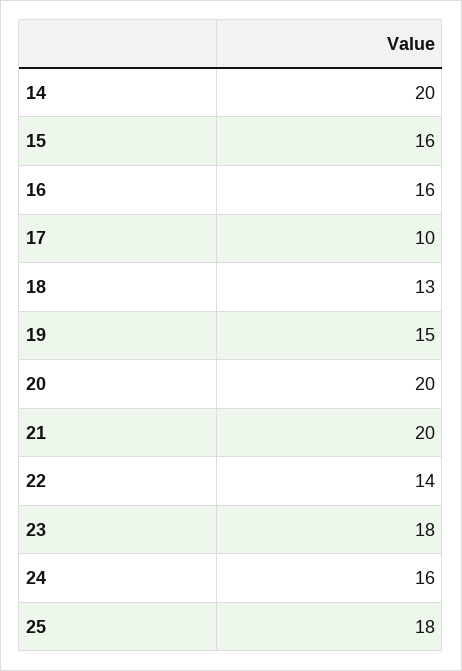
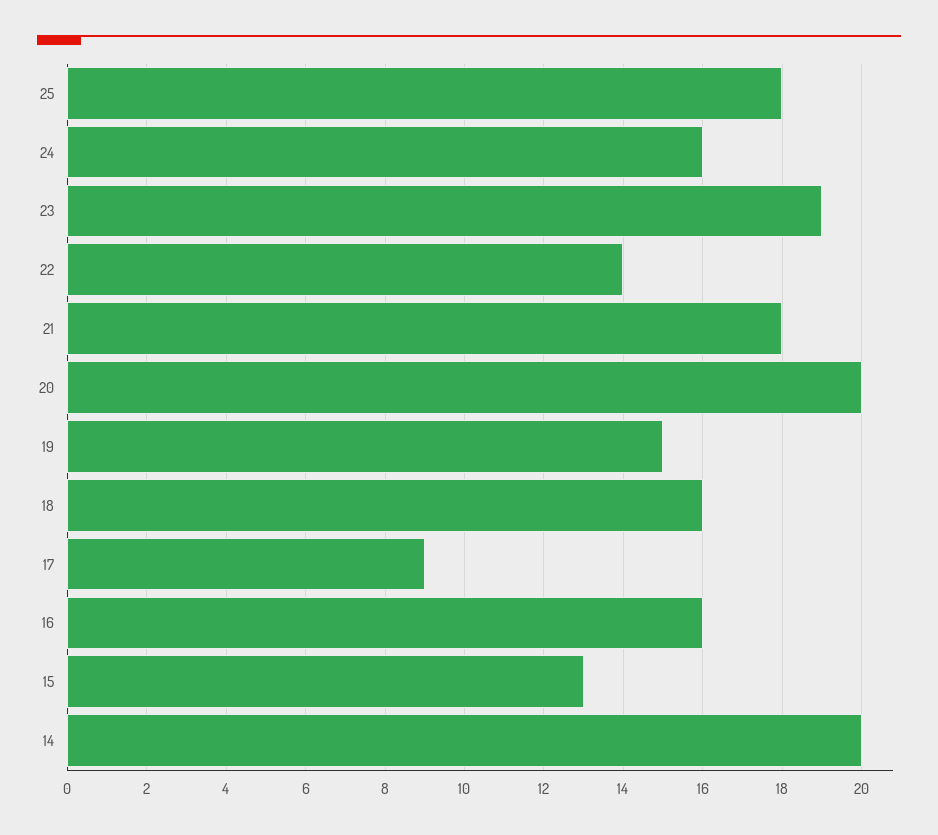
  {
    "14": 20,
-   "15": 16,
+   "15": 13,
    "16": 16,
-   "17": 10,
+   "17": 9,
-   "18": 13,
+   "18": 16,
    "19": 15,
    "20": 20,
-   "21": 20,
+   "21": 18,
    "22": 14,
-   "23": 18,
+   "23": 19,
    "24": 16,
    "25": 18
  }

